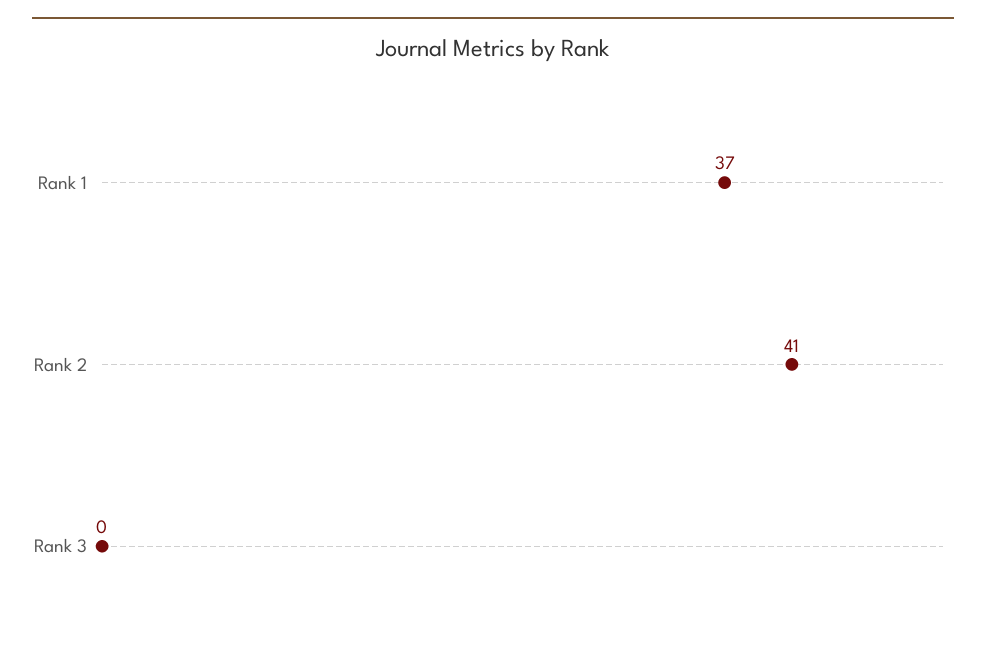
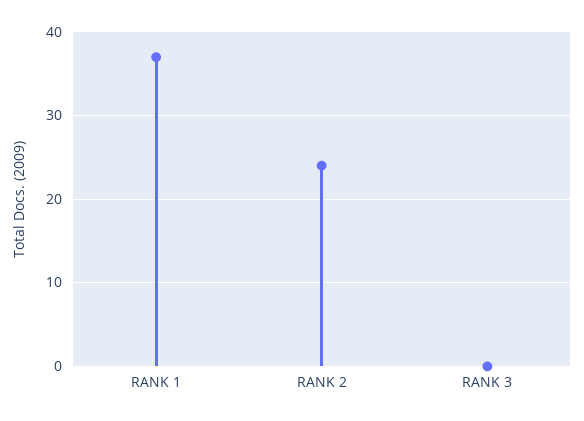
  {
    "Rank 1": 37,
-   "Rank 2": 41,
+   "Rank 2": 24,
    "Rank 3": 0
  }

